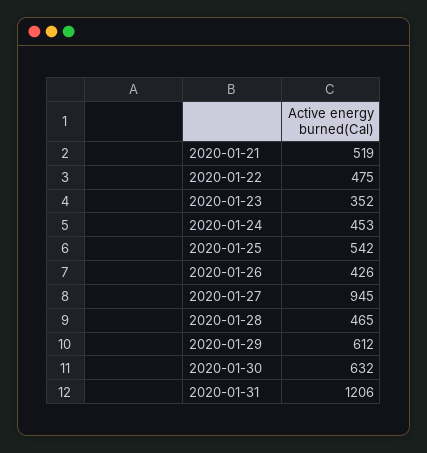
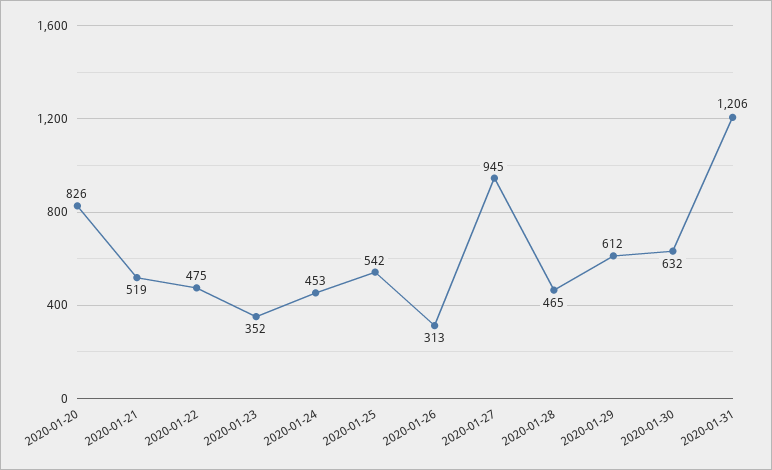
  {
    "2020-01-21": 519,
    "2020-01-22": 475,
    "2020-01-23": 352,
    "2020-01-24": 453,
    "2020-01-25": 542,
-   "2020-01-26": 426,
+   "2020-01-26": 313,
    "2020-01-27": 945,
    "2020-01-28": 465,
    "2020-01-29": 612,
    "2020-01-30": 632,
-   "2020-01-31": 1206
+   "2020-01-31": 1206,
+   "2020-01-20": 826
  }

